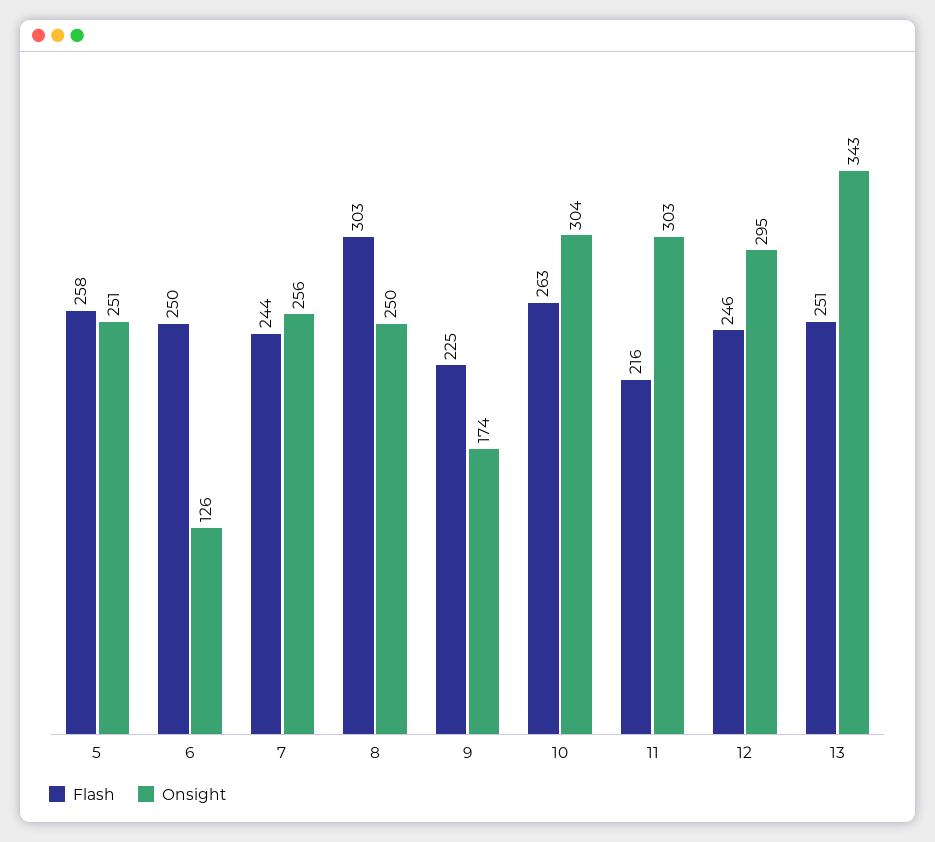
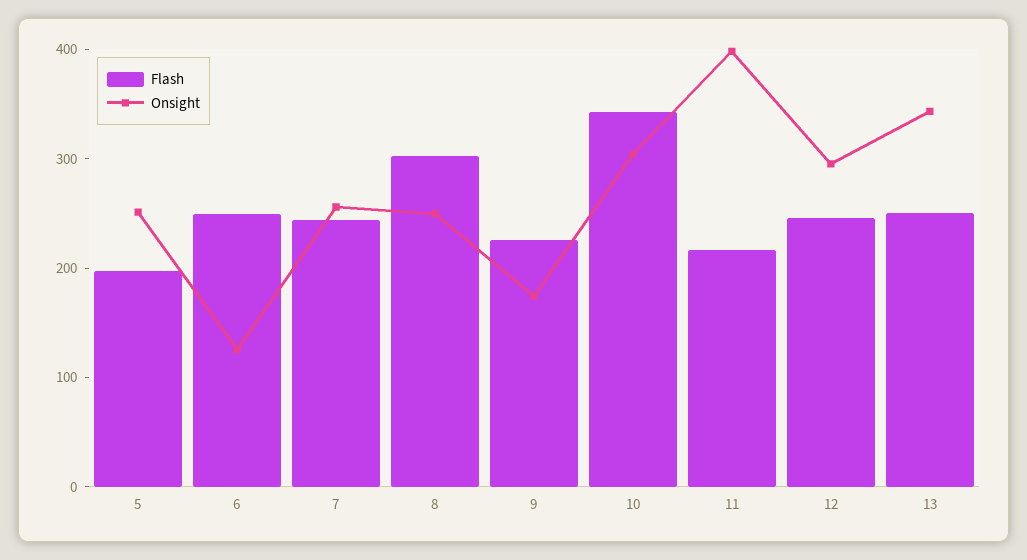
  {
    "Flash": {
-     "5": 258,
+     "5": 200,
      "6": 250,
      "7": 244,
      "8": 303,
      "9": 225,
-     "10": 263,
+     "10": 340,
      "11": 216,
      "12": 246,
      "13": 251
    },
    "Onsight": {
      "5": 251,
      "6": 126,
      "7": 256,
      "8": 250,
      "9": 174,
      "10": 304,
-     "11": 303,
+     "11": 400,
      "12": 295,
      "13": 343
    }
  }

